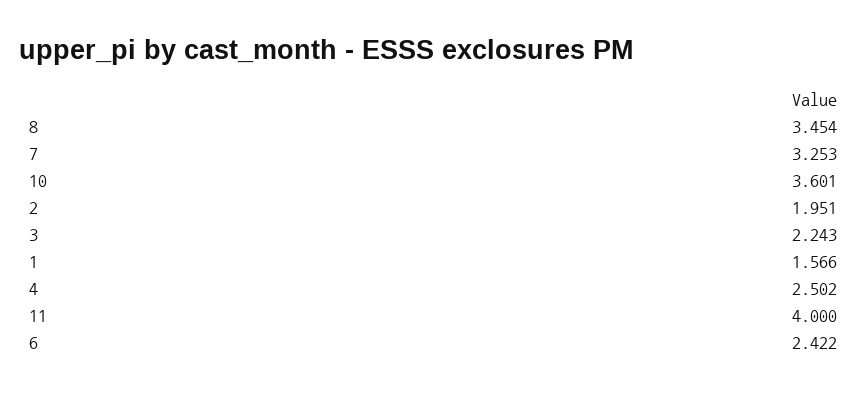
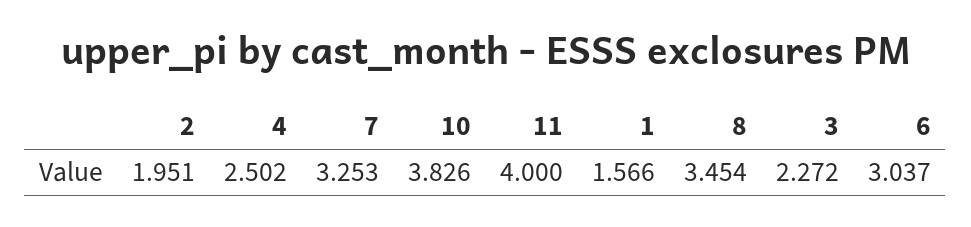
  {
    "8": 3.454,
    "7": 3.253,
-   "10": 3.601,
+   "10": 3.826,
    "2": 1.951,
-   "3": 2.243,
+   "3": 2.272,
    "1": 1.566,
    "4": 2.502,
    "11": 4,
-   "6": 2.422
+   "6": 3.037
  }

